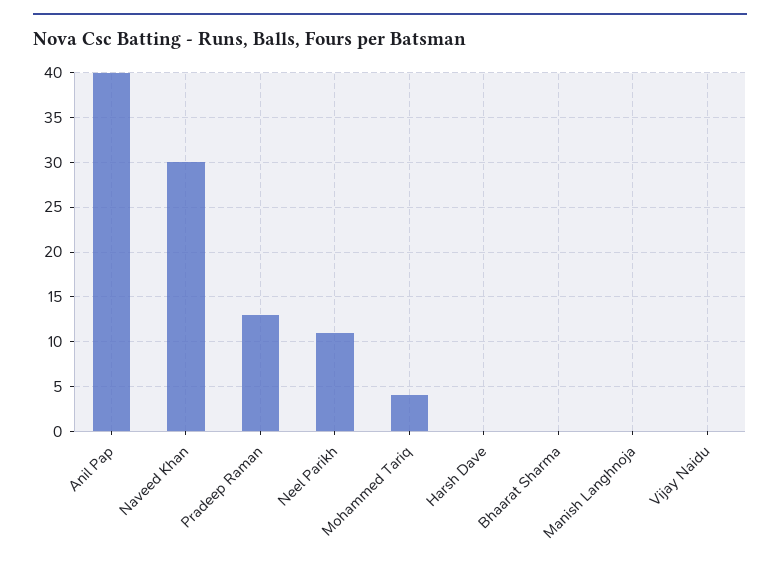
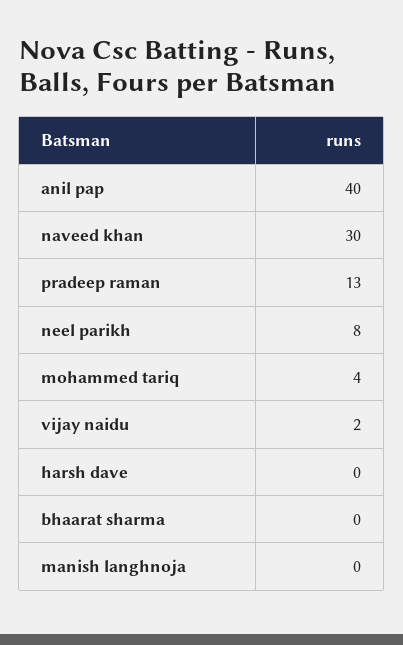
  {
    "Anil Pap": 40,
    "Naveed Khan": 30,
    "Pradeep Raman": 13,
-   "Neel Parikh": 11,
+   "Neel Parikh": 8,
    "Mohammed Tariq": 4,
    "Harsh Dave": 0,
    "Bhaarat Sharma": 0,
    "Manish Langhnoja": 0,
-   "Vijay Naidu": 0
+   "Vijay Naidu": 2
  }

